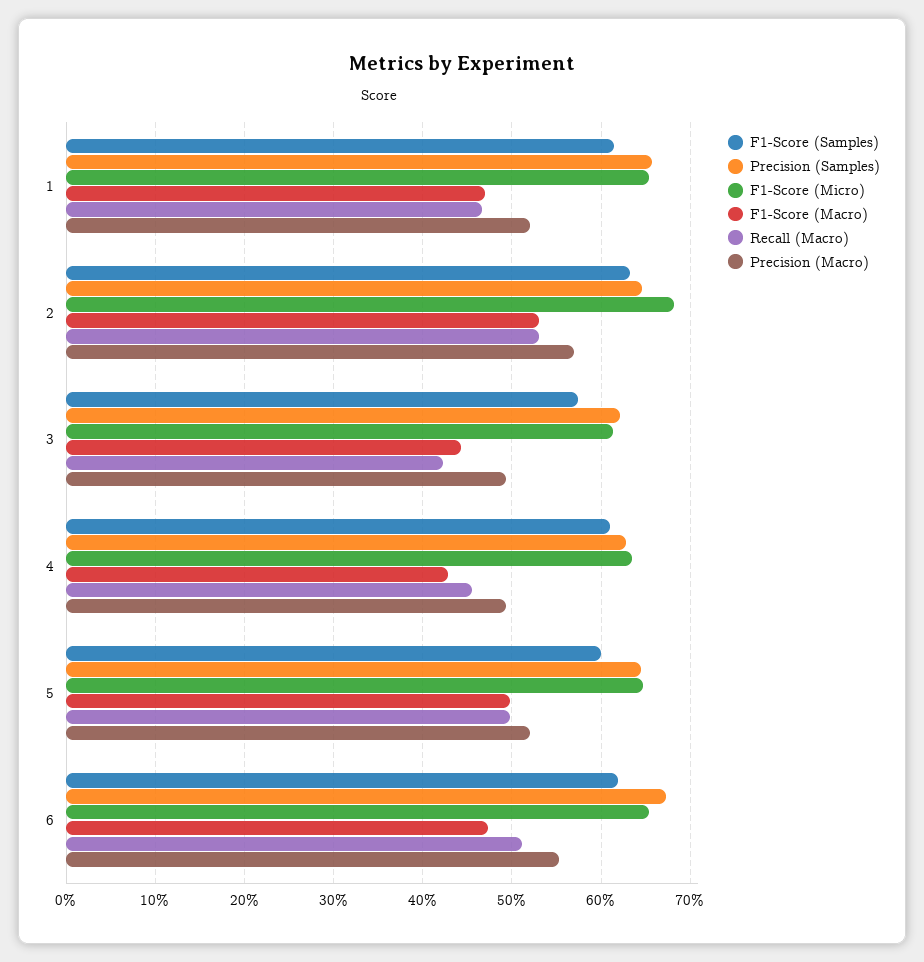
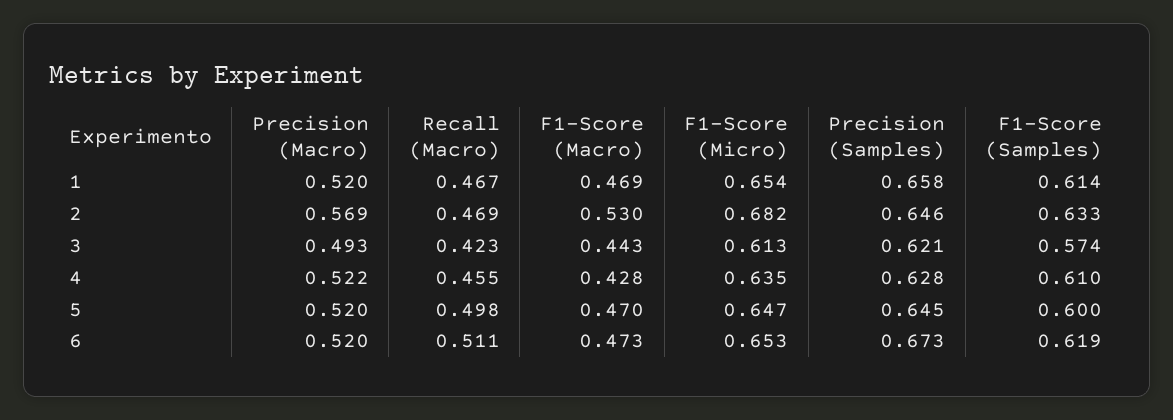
  {
    "F1-Score (Samples)": {
      "1": 0.614,
      "2": 0.633,
      "3": 0.574,
      "4": 0.61,
      "5": 0.6,
      "6": 0.619
    },
    "Precision (Samples)": {
      "1": 0.658,
      "2": 0.646,
      "3": 0.621,
      "4": 0.628,
      "5": 0.645,
      "6": 0.673
    },
    "F1-Score (Micro)": {
      "1": 0.654,
      "2": 0.682,
      "3": 0.613,
      "4": 0.635,
      "5": 0.647,
      "6": 0.653
    },
    "F1-Score (Macro)": {
      "1": 0.469,
      "2": 0.53,
      "3": 0.443,
      "4": 0.428,
-     "5": 0.5,
+     "5": 0.47,
      "6": 0.473
    },
    "Recall (Macro)": {
      "1": 0.467,
-     "2": 0.53,
+     "2": 0.469,
      "3": 0.423,
      "4": 0.455,
      "5": 0.498,
      "6": 0.511
    },
    "Precision (Macro)": {
      "1": 0.52,
      "2": 0.569,
      "3": 0.493,
-     "4": 0.49,
+     "4": 0.522,
      "5": 0.52,
-     "6": 0.55
+     "6": 0.52
    }
  }

